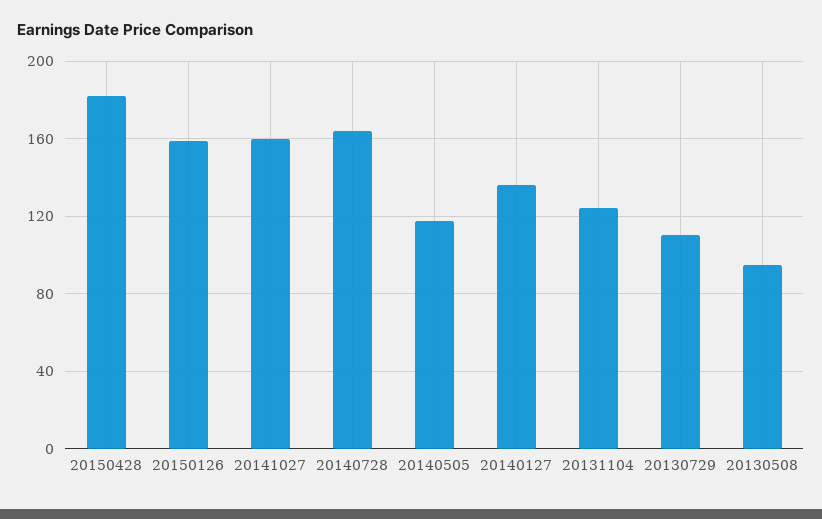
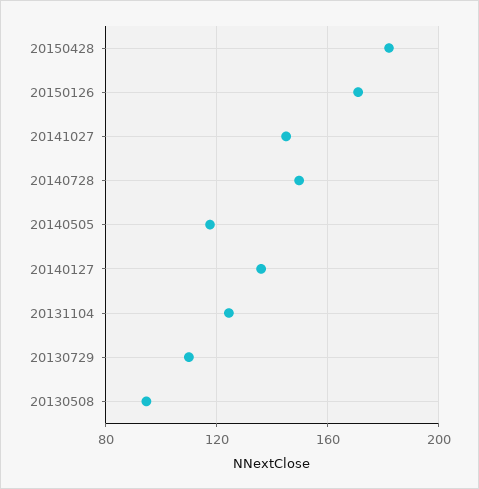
  {
    "20150428": 180,
-   "20150126": 160,
+   "20150126": 170,
-   "20141027": 160,
+   "20141027": 145,
-   "20140728": 165,
+   "20140728": 150,
    "20140505": 120,
    "20140127": 135,
    "20131104": 125,
    "20130729": 110,
    "20130508": 95
  }

